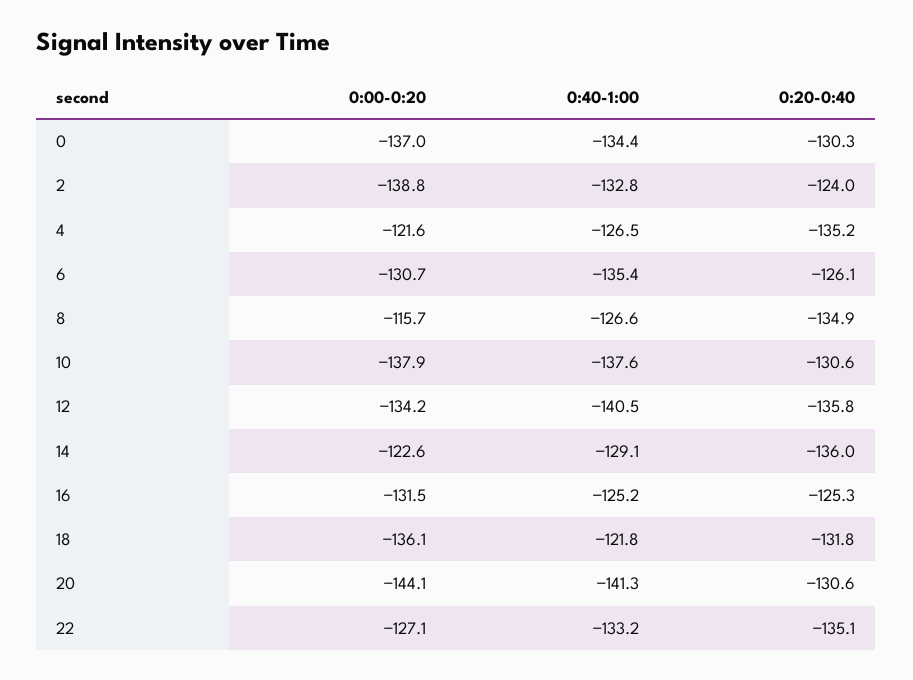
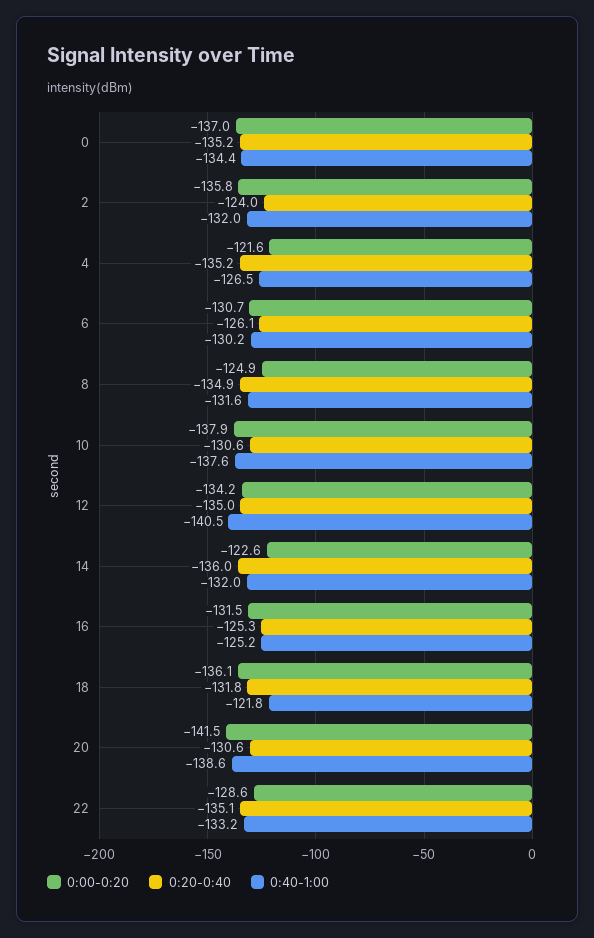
  {
    "0:00-0:20": {
      "0": -137,
-     "2": -138.8,
+     "2": -135.8,
      "4": -121.6,
      "6": -130.7,
-     "8": -115.7,
+     "8": -124.9,
      "10": -137.9,
      "12": -134.2,
      "14": -122.6,
      "16": -131.5,
      "18": -136.1,
-     "20": -144.1,
+     "20": -141.5,
-     "22": -127.1
+     "22": -128.6
    },
    "0:40-1:00": {
      "0": -134.4,
-     "2": -132.8,
+     "2": -132,
      "4": -126.5,
-     "6": -135.4,
+     "6": -130.2,
-     "8": -126.6,
+     "8": -131.6,
      "10": -137.6,
      "12": -140.5,
-     "14": -129.1,
+     "14": -132,
      "16": -125.2,
      "18": -121.8,
-     "20": -141.3,
+     "20": -138.6,
      "22": -133.2
    },
    "0:20-0:40": {
-     "0": -130.3,
+     "0": -135.2,
      "2": -124,
      "4": -135.2,
      "6": -126.1,
      "8": -134.9,
      "10": -130.6,
-     "12": -135.8,
+     "12": -135,
      "14": -136,
      "16": -125.3,
      "18": -131.8,
      "20": -130.6,
      "22": -135.1
    }
  }

